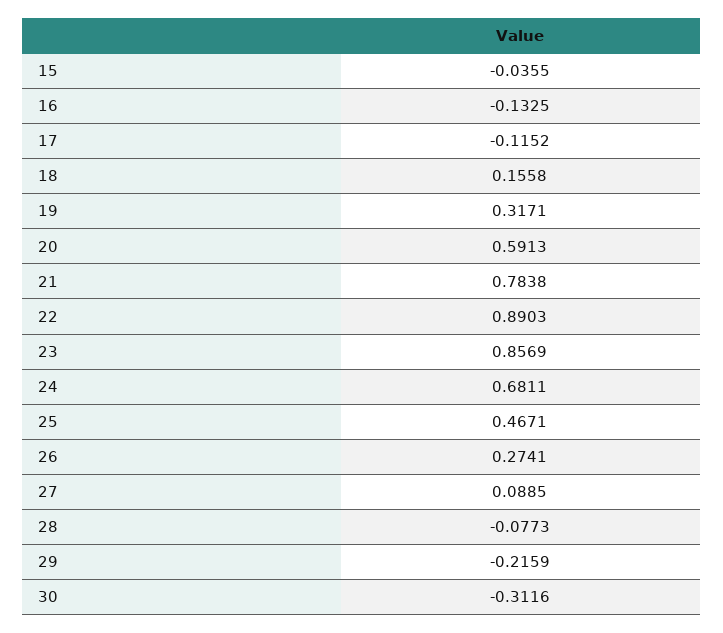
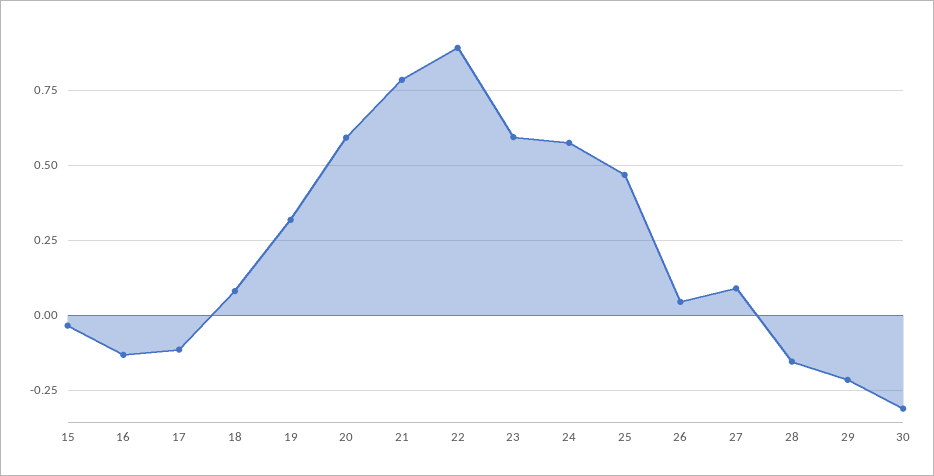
  {
    "15": -0.0355,
    "16": -0.1325,
    "17": -0.1152,
-   "18": 0.1558,
+   "18": 0.075,
    "19": 0.3171,
    "20": 0.5913,
    "21": 0.7838,
    "22": 0.8903,
-   "23": 0.8569,
+   "23": 0.6,
-   "24": 0.6811,
+   "24": 0.575,
    "25": 0.4671,
-   "26": 0.2741,
+   "26": 0.05,
    "27": 0.0885,
-   "28": -0.0773,
+   "28": -0.15,
    "29": -0.2159,
    "30": -0.3116
  }

